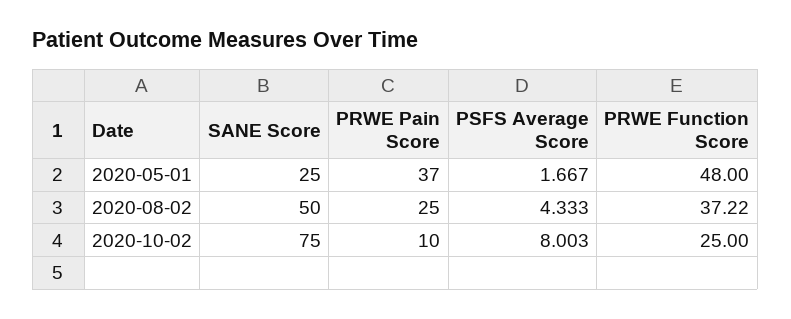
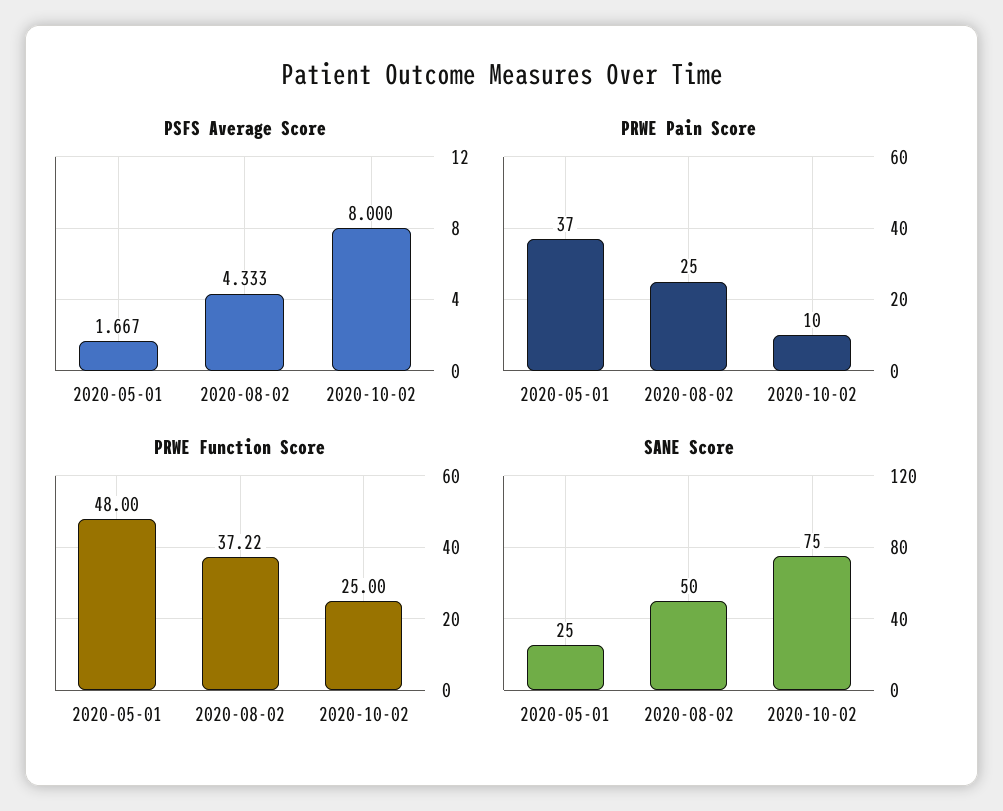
  {
    "SANE Score": {
      "2020-05-01": 25,
      "2020-08-02": 50,
      "2020-10-02": 75
    },
    "PRWE Pain Score": {
      "2020-05-01": 37,
      "2020-08-02": 25,
      "2020-10-02": 10
    },
    "PSFS Average Score": {
      "2020-05-01": 1.667,
      "2020-08-02": 4.333,
-     "2020-10-02": 8.003
+     "2020-10-02": 8
    },
    "PRWE Function Score": {
      "2020-05-01": 48,
      "2020-08-02": 37.22,
      "2020-10-02": 25
    }
  }

